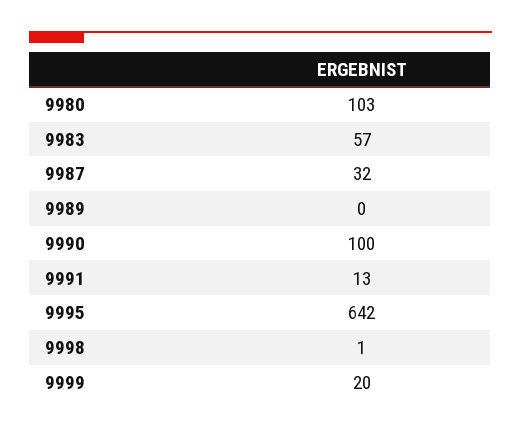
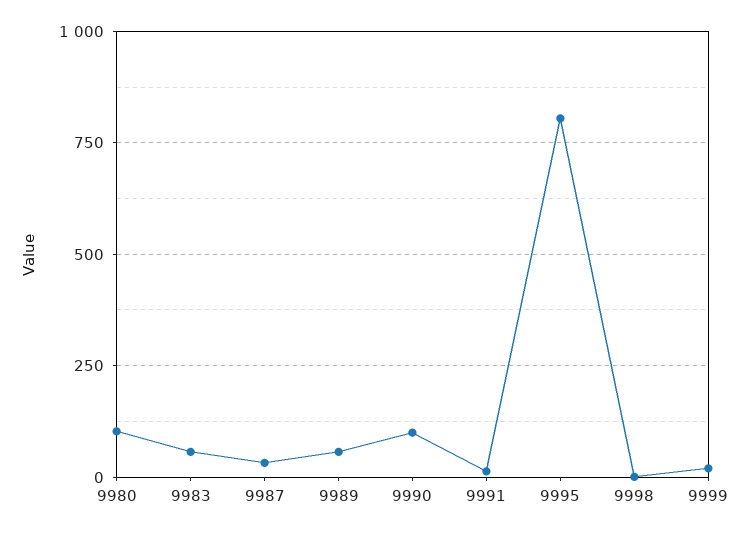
  {
    "9980": 103,
    "9983": 57,
    "9987": 32,
-   "9989": 0,
+   "9989": 50,
    "9990": 100,
    "9991": 13,
-   "9995": 642,
+   "9995": 800,
    "9998": 1,
    "9999": 20
  }

